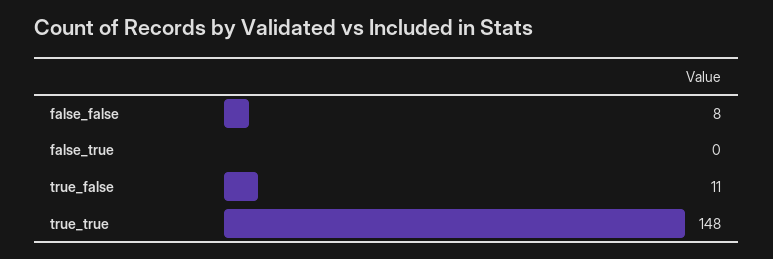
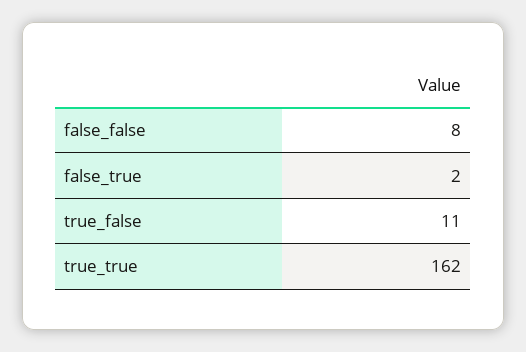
  {
    "false_false": 8,
-   "false_true": 0,
+   "false_true": 2,
    "true_false": 11,
-   "true_true": 148
+   "true_true": 162
  }

